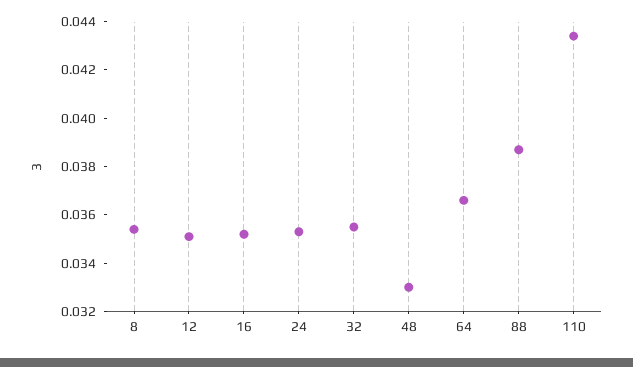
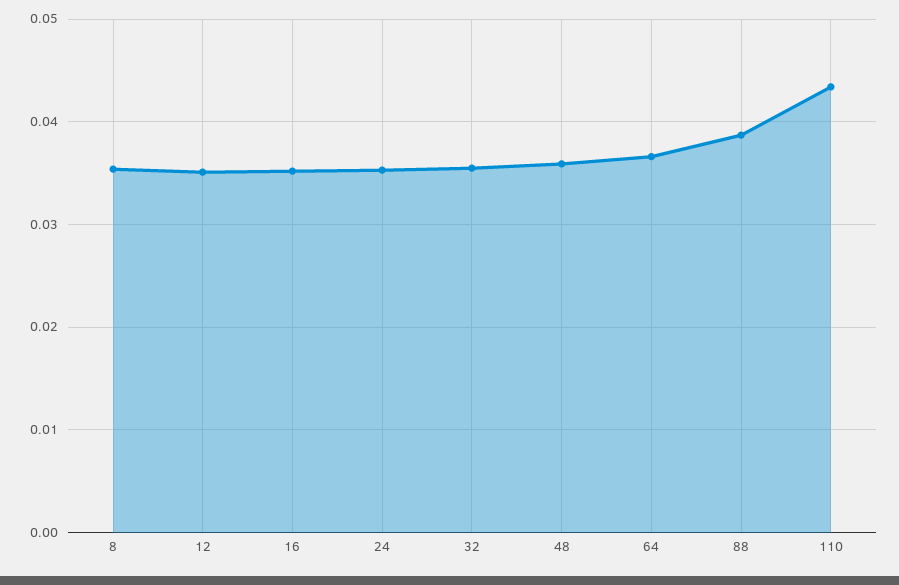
  {
    "8": 0.0355,
    "12": 0.035,
    "16": 0.035,
    "24": 0.0355,
    "32": 0.0355,
-   "48": 0.033,
+   "48": 0.036,
    "64": 0.0365,
    "88": 0.0385,
    "110": 0.0435
  }

